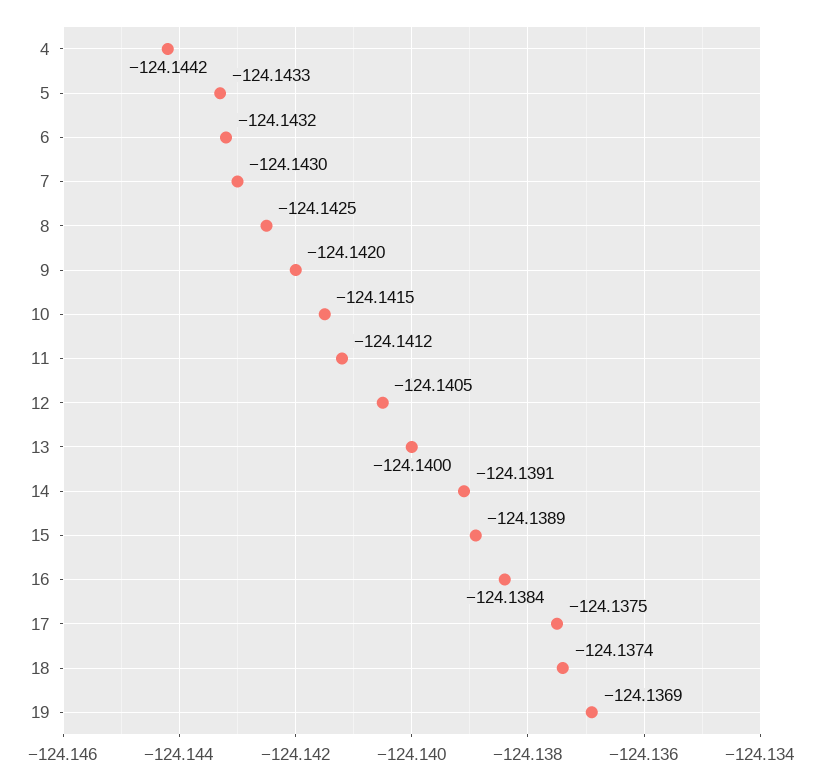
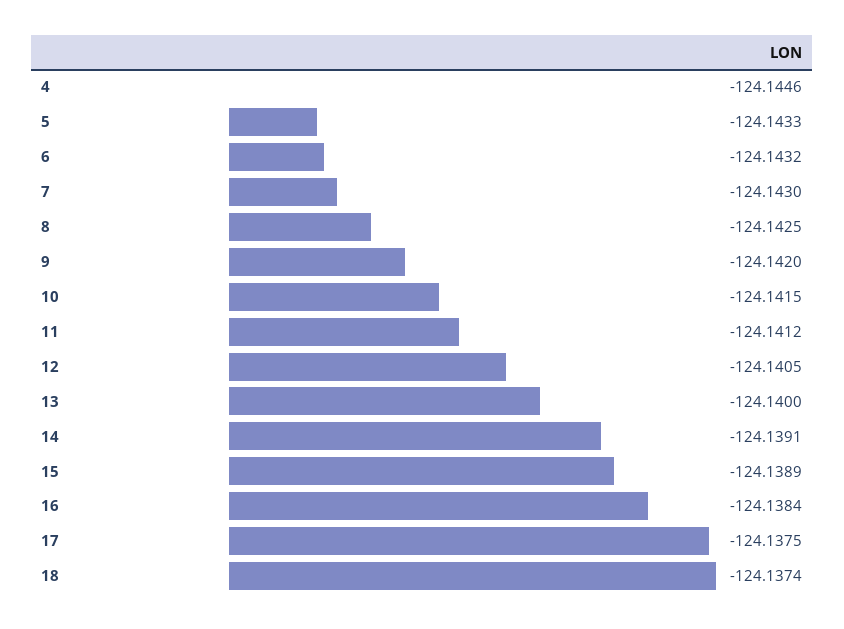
  {
-   "4": -124.1442,
+   "4": -124.1446,
    "5": -124.1433,
    "6": -124.1432,
    "7": -124.143,
    "8": -124.1425,
    "9": -124.142,
    "10": -124.1415,
    "11": -124.1412,
    "12": -124.1405,
    "13": -124.14,
    "14": -124.1391,
    "15": -124.1389,
    "16": -124.1384,
    "17": -124.1375,
-   "18": -124.1374,
+   "18": -124.1374
-   "19": -124.1369
  }

